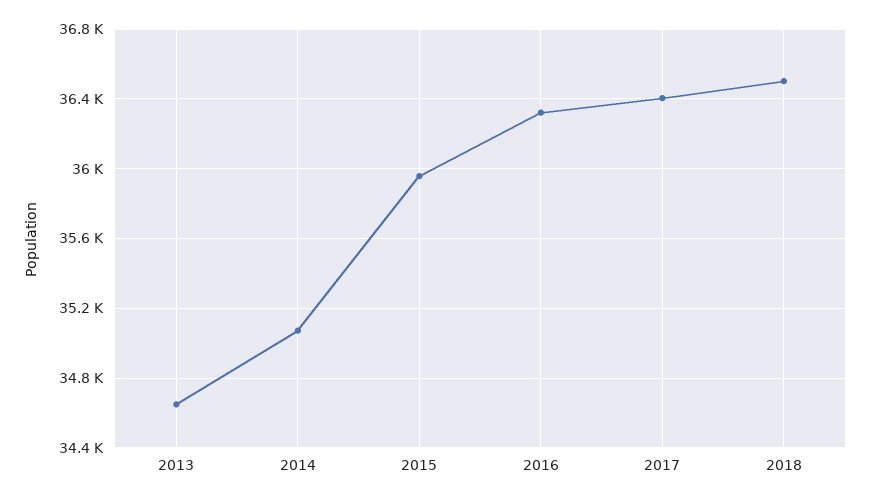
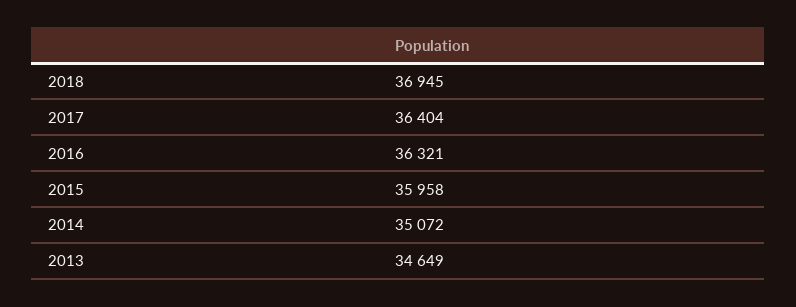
  {
    "2013": 34649,
    "2014": 35072,
    "2015": 35958,
    "2016": 36321,
    "2017": 36404,
-   "2018": 36500
+   "2018": 36945
  }

